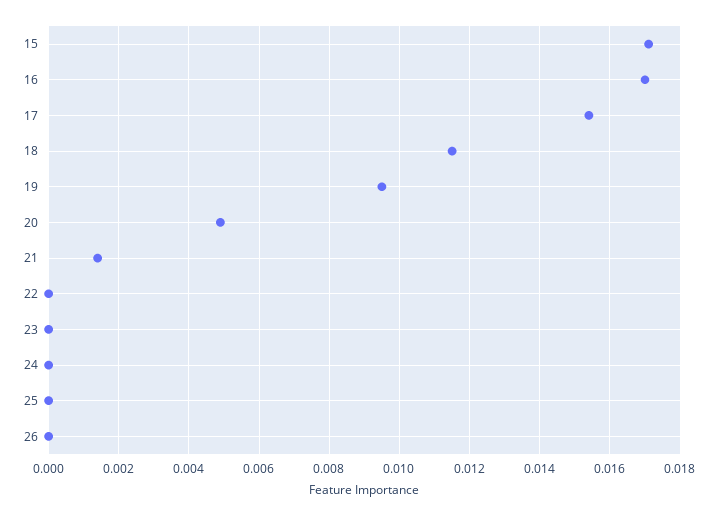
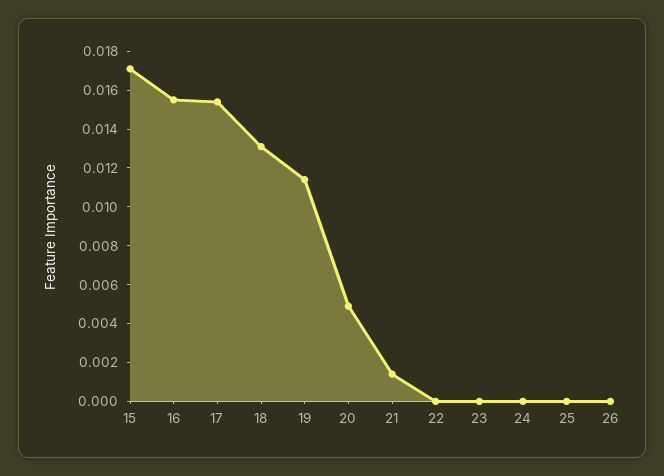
  {
    "15": 0.017,
-   "16": 0.017,
+   "16": 0.0155,
    "17": 0.0155,
-   "18": 0.0115,
+   "18": 0.013,
-   "19": 0.0095,
+   "19": 0.0115,
    "20": 0.005,
    "21": 0.0015,
    "22": 0,
    "23": 0,
    "24": 0,
    "25": 0,
    "26": 0
  }

